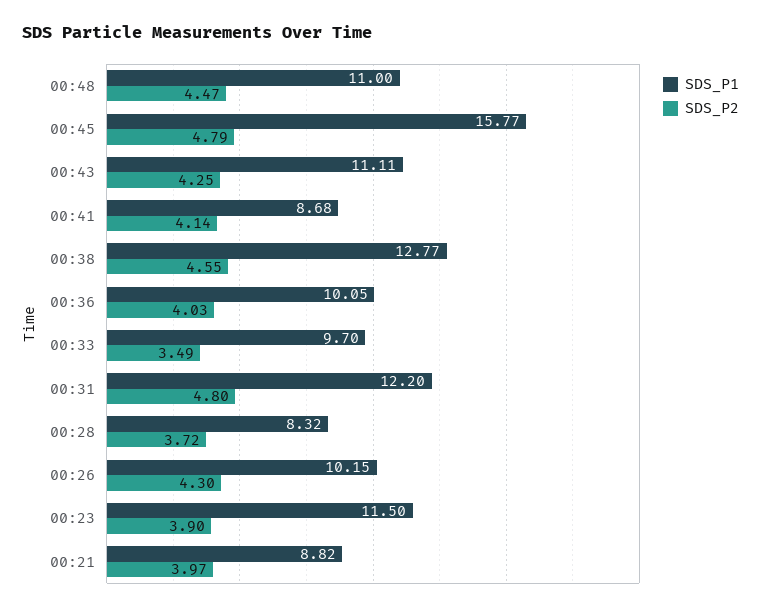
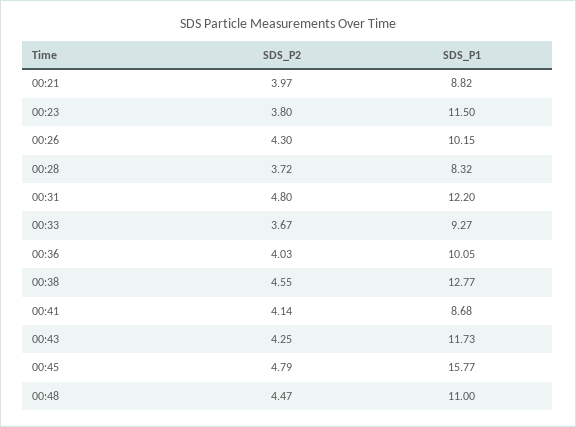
  {
    "SDS_P1": {
      "00:48": 11,
      "00:45": 15.77,
-     "00:43": 11.11,
+     "00:43": 11.73,
      "00:41": 8.68,
      "00:38": 12.77,
      "00:36": 10.05,
-     "00:33": 9.7,
+     "00:33": 9.27,
      "00:31": 12.2,
      "00:28": 8.32,
      "00:26": 10.15,
      "00:23": 11.5,
      "00:21": 8.82
    },
    "SDS_P2": {
      "00:48": 4.47,
      "00:45": 4.79,
      "00:43": 4.25,
      "00:41": 4.14,
      "00:38": 4.55,
      "00:36": 4.03,
-     "00:33": 3.49,
+     "00:33": 3.67,
      "00:31": 4.8,
      "00:28": 3.72,
      "00:26": 4.3,
-     "00:23": 3.9,
+     "00:23": 3.8,
      "00:21": 3.97
    }
  }

